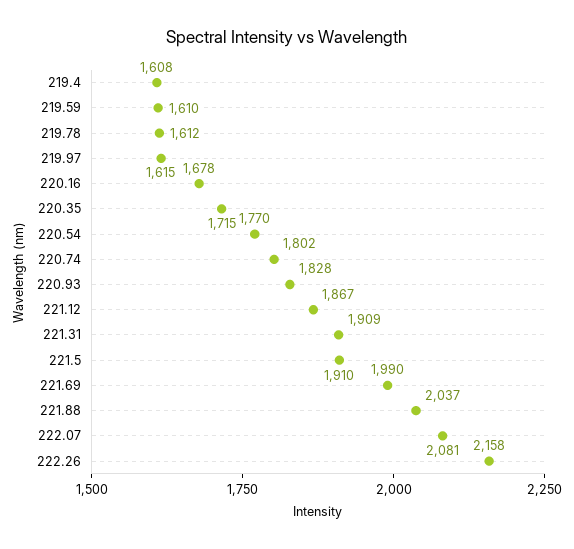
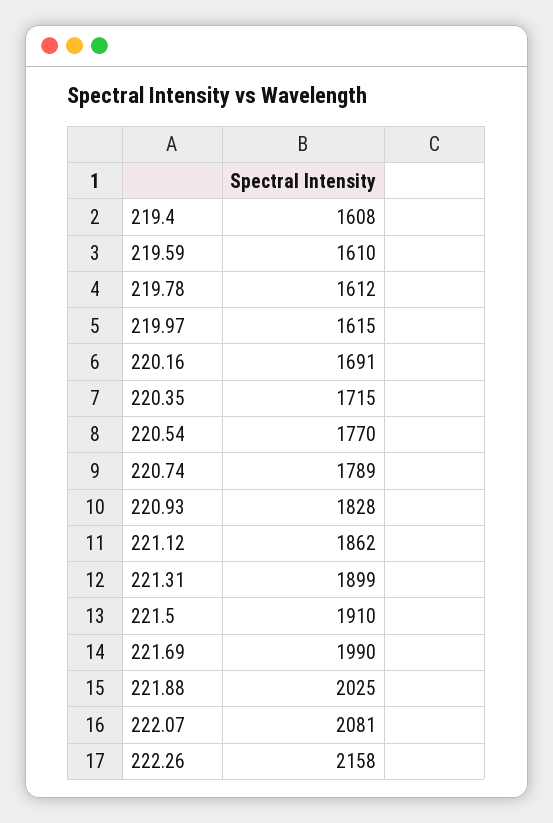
  {
    "219.4": 1608,
    "219.59": 1610,
    "219.78": 1612,
    "219.97": 1615,
-   "220.16": 1678,
+   "220.16": 1691,
    "220.35": 1715,
    "220.54": 1770,
-   "220.74": 1802,
+   "220.74": 1789,
    "220.93": 1828,
-   "221.12": 1867,
+   "221.12": 1862,
-   "221.31": 1909,
+   "221.31": 1899,
    "221.5": 1910,
    "221.69": 1990,
-   "221.88": 2037,
+   "221.88": 2025,
    "222.07": 2081,
    "222.26": 2158
  }

